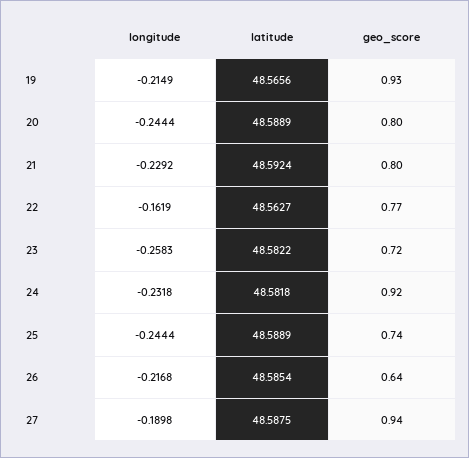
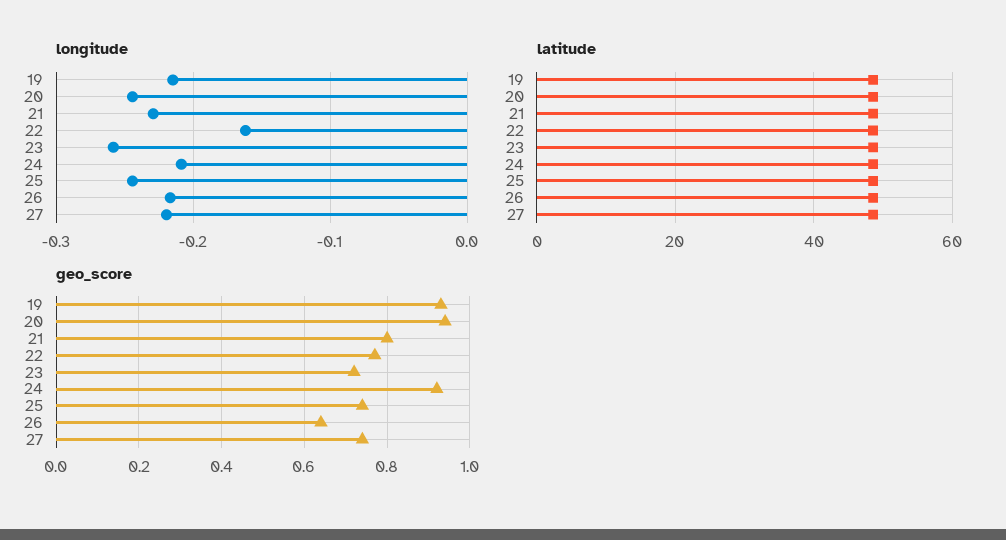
  {
    "longitude": {
      "19": -0.2149,
      "20": -0.2444,
      "21": -0.2292,
      "22": -0.1619,
      "23": -0.2583,
-     "24": -0.2318,
+     "24": -0.21,
      "25": -0.2444,
      "26": -0.2168,
-     "27": -0.1898
+     "27": -0.22
    },
    "latitude": {
      "19": 48.5656,
      "20": 48.5889,
      "21": 48.5924,
      "22": 48.5627,
      "23": 48.5822,
      "24": 48.5818,
      "25": 48.5889,
      "26": 48.5854,
      "27": 48.5875
    },
    "geo_score": {
      "19": 0.93,
-     "20": 0.8,
+     "20": 0.95,
      "21": 0.8,
      "22": 0.77,
      "23": 0.72,
      "24": 0.92,
      "25": 0.74,
      "26": 0.64,
-     "27": 0.94
+     "27": 0.75
    }
  }

